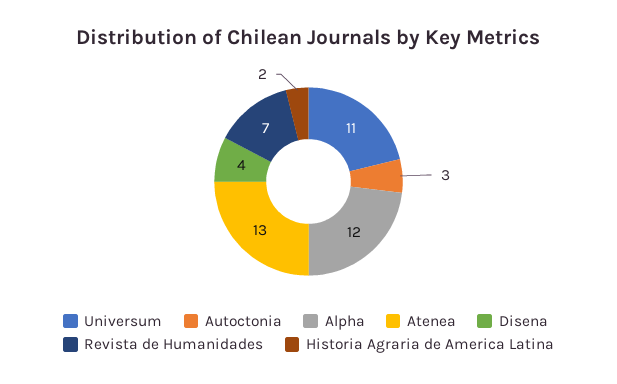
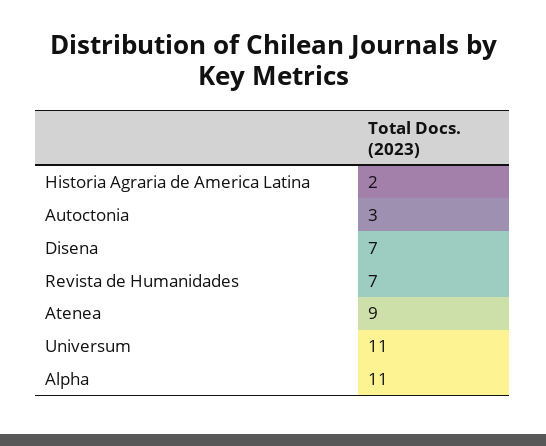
  {
    "Universum": 11,
    "Autoctonia": 3,
-   "Alpha": 12,
+   "Alpha": 11,
-   "Atenea": 13,
+   "Atenea": 9,
-   "Disena": 4,
+   "Disena": 7,
    "Revista de Humanidades": 7,
    "Historia Agraria de America Latina": 2
  }

